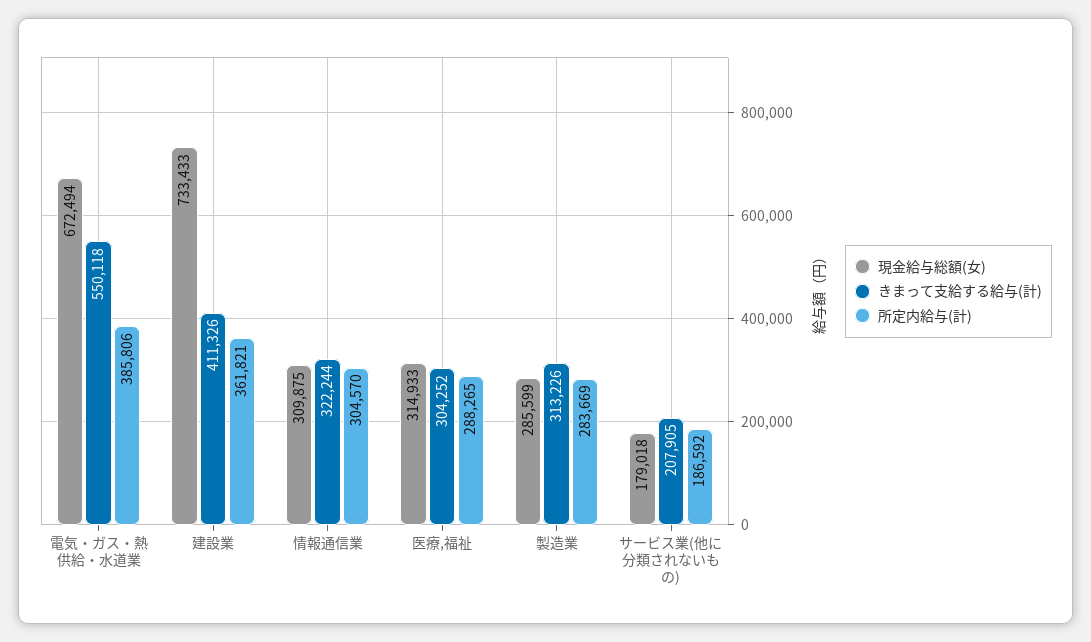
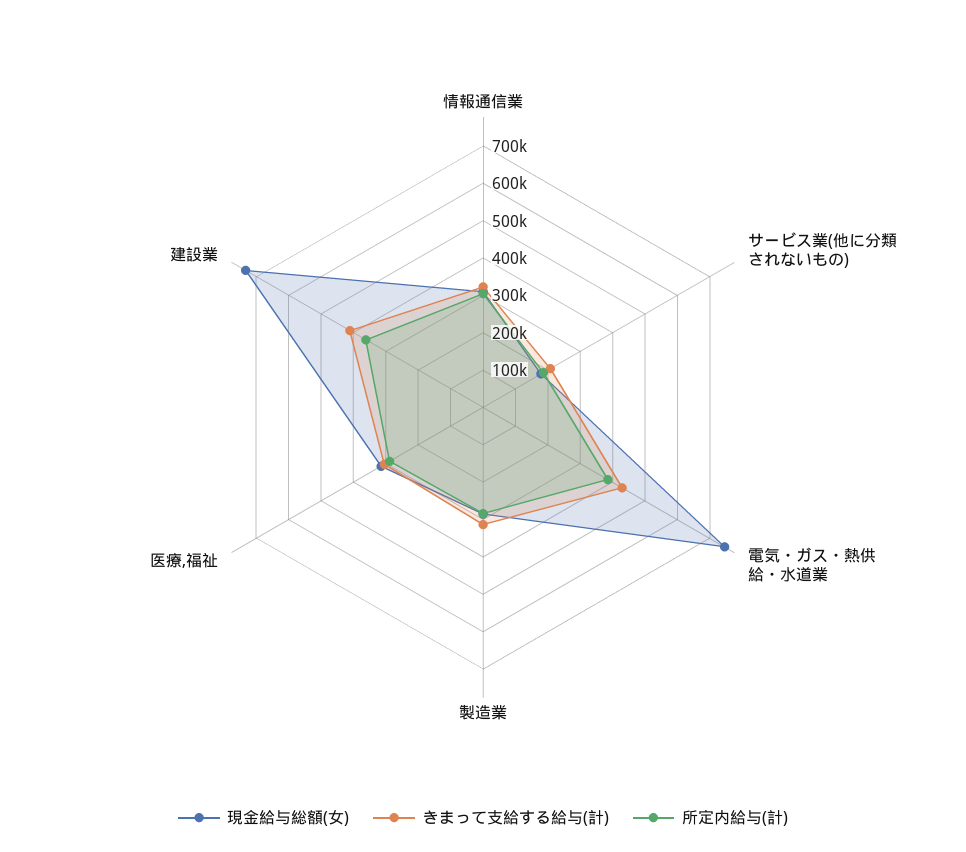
  {
    "現金給与総額(女)": {
-     "電気・ガス・熱供給・水道業": 672494,
+     "電気・ガス・熱供給・水道業": 750000,
      "建設業": 733433,
      "情報通信業": 309875,
      "医療,福祉": 314933,
      "製造業": 285599,
      "サービス業(他に分類されないもの)": 179018
    },
    "きまって支給する給与(計)": {
-     "電気・ガス・熱供給・水道業": 550118,
+     "電気・ガス・熱供給・水道業": 425000,
      "建設業": 411326,
      "情報通信業": 322244,
      "医療,福祉": 304252,
      "製造業": 313226,
      "サービス業(他に分類されないもの)": 207905
    },
    "所定内給与(計)": {
      "電気・ガス・熱供給・水道業": 385806,
      "建設業": 361821,
      "情報通信業": 304570,
      "医療,福祉": 288265,
      "製造業": 283669,
      "サービス業(他に分類されないもの)": 186592
    }
  }

